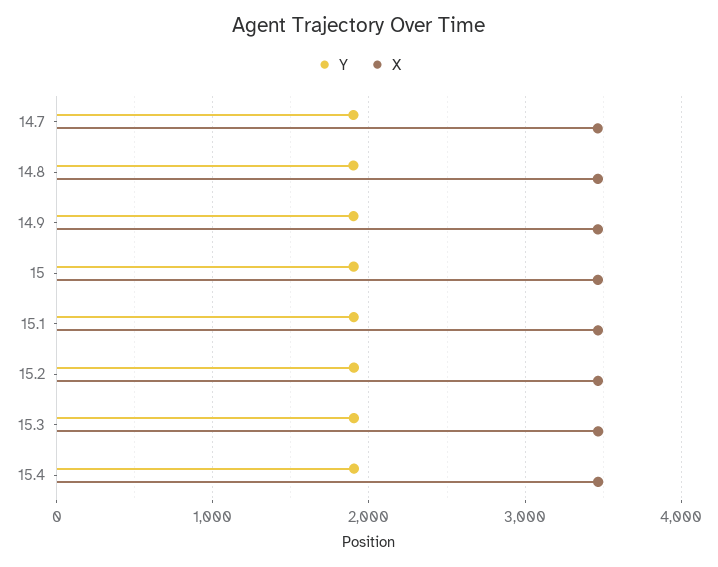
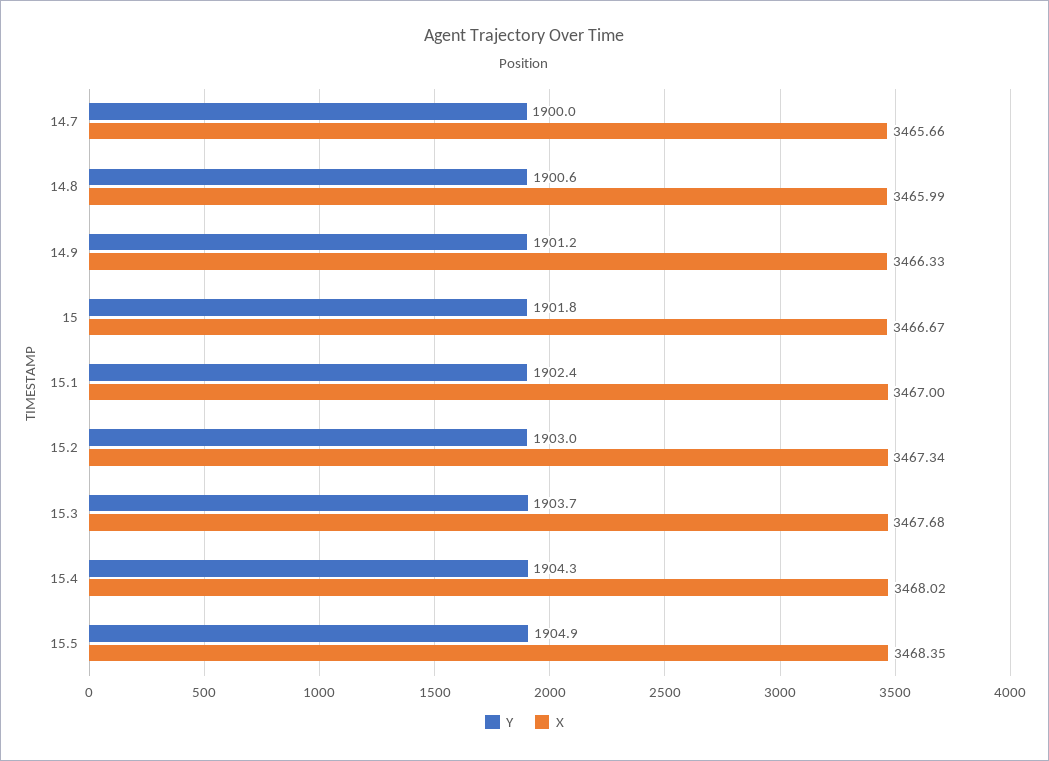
  {
    "Y": {
      "14.7": 1900,
      "14.8": 1900.6,
      "14.9": 1901.2,
      "15": 1901.8,
      "15.1": 1902.4,
      "15.2": 1903,
      "15.3": 1903.7,
-     "15.4": 1904.3
+     "15.4": 1904.3,
+     "15.5": 1904.9
    },
    "X": {
      "14.7": 3465.66,
      "14.8": 3465.99,
      "14.9": 3466.33,
      "15": 3466.67,
      "15.1": 3467,
      "15.2": 3467.34,
      "15.3": 3467.68,
-     "15.4": 3468.02
+     "15.4": 3468.02,
+     "15.5": 3468.35
    }
  }

